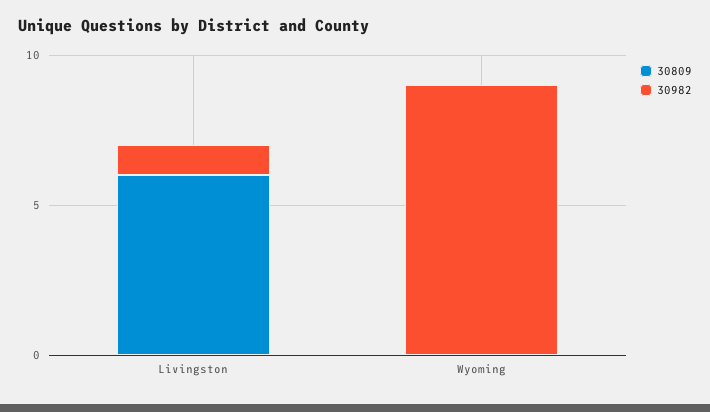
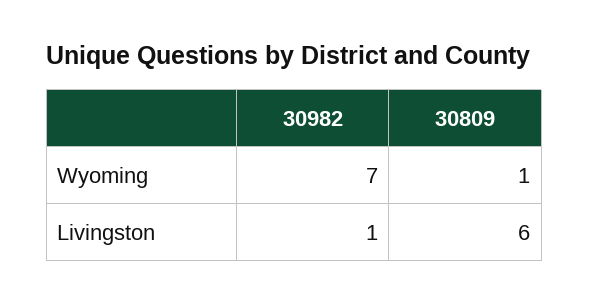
  {
    "30809": {
      "Livingston": 6,
-     "Wyoming": 0
+     "Wyoming": 1
    },
    "30982": {
      "Livingston": 1,
-     "Wyoming": 9
+     "Wyoming": 7
    }
  }

